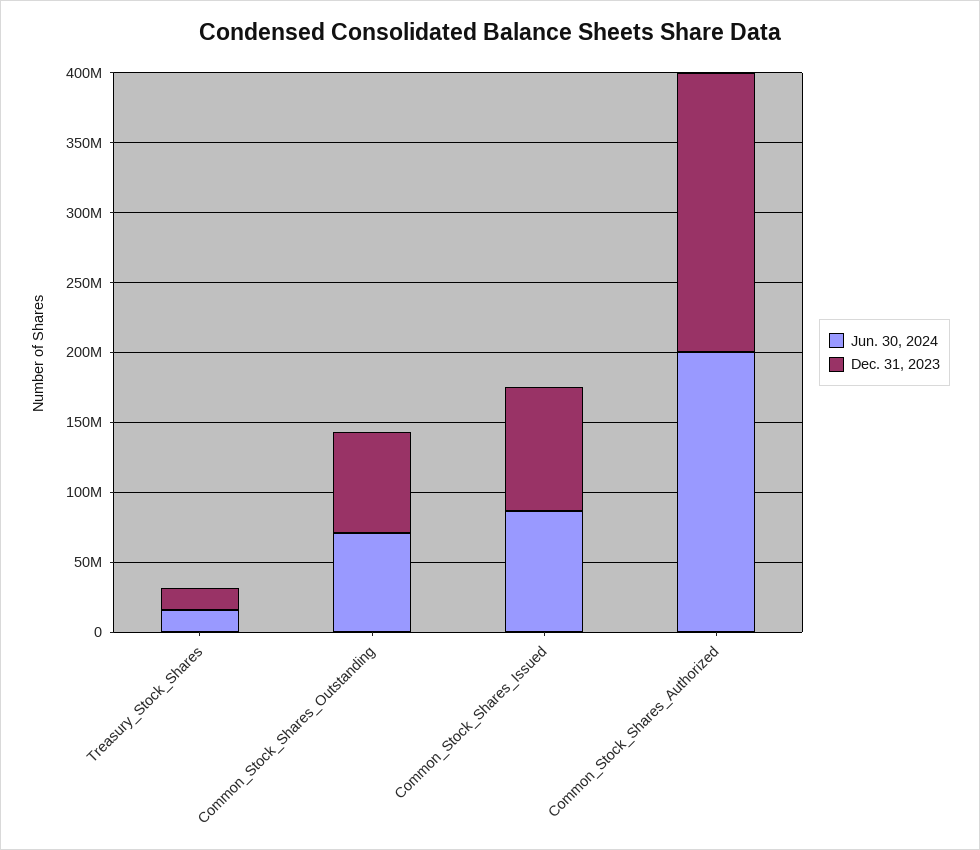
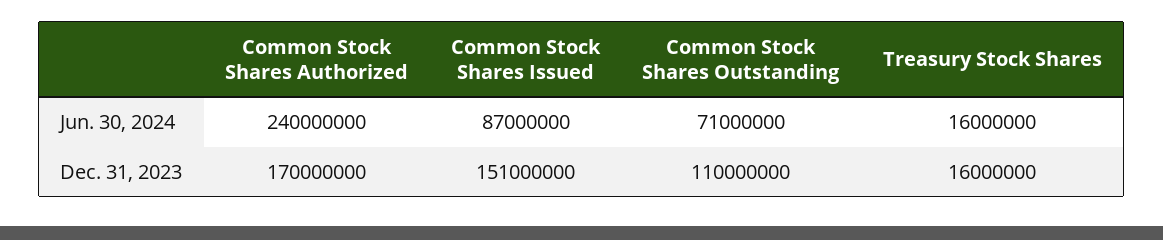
  {
    "Jun. 30, 2024": {
      "Treasury_Stock_Shares": 16000000,
      "Common_Stock_Shares_Outstanding": 71000000,
      "Common_Stock_Shares_Issued": 87000000,
-     "Common_Stock_Shares_Authorized": 200000000
+     "Common_Stock_Shares_Authorized": 240000000
    },
    "Dec. 31, 2023": {
      "Treasury_Stock_Shares": 16000000,
-     "Common_Stock_Shares_Outstanding": 70000000,
+     "Common_Stock_Shares_Outstanding": 110000000,
-     "Common_Stock_Shares_Issued": 90000000,
+     "Common_Stock_Shares_Issued": 151000000,
-     "Common_Stock_Shares_Authorized": 200000000
+     "Common_Stock_Shares_Authorized": 170000000
    }
  }

